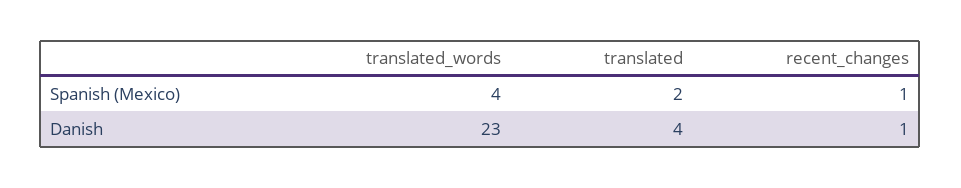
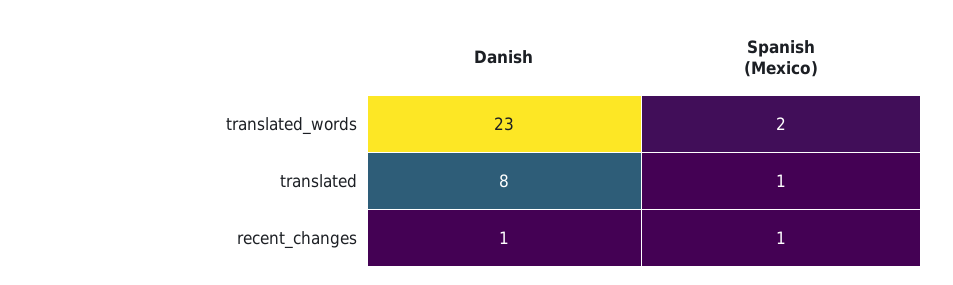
  {
    "translated_words": {
-     "Spanish (Mexico)": 4,
+     "Spanish (Mexico)": 2,
      "Danish": 23
    },
    "translated": {
-     "Spanish (Mexico)": 2,
+     "Spanish (Mexico)": 1,
-     "Danish": 4
+     "Danish": 8
    },
    "recent_changes": {
      "Spanish (Mexico)": 1,
      "Danish": 1
    }
  }

